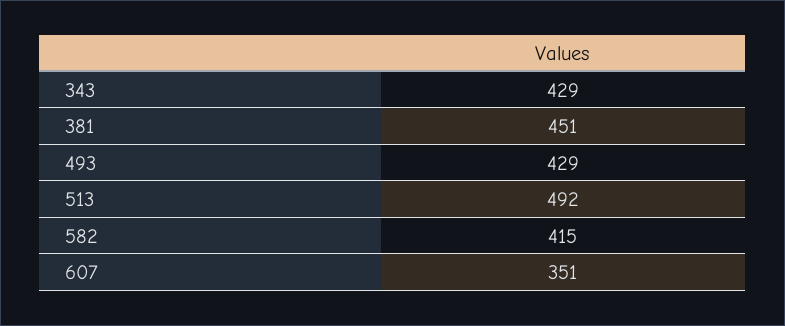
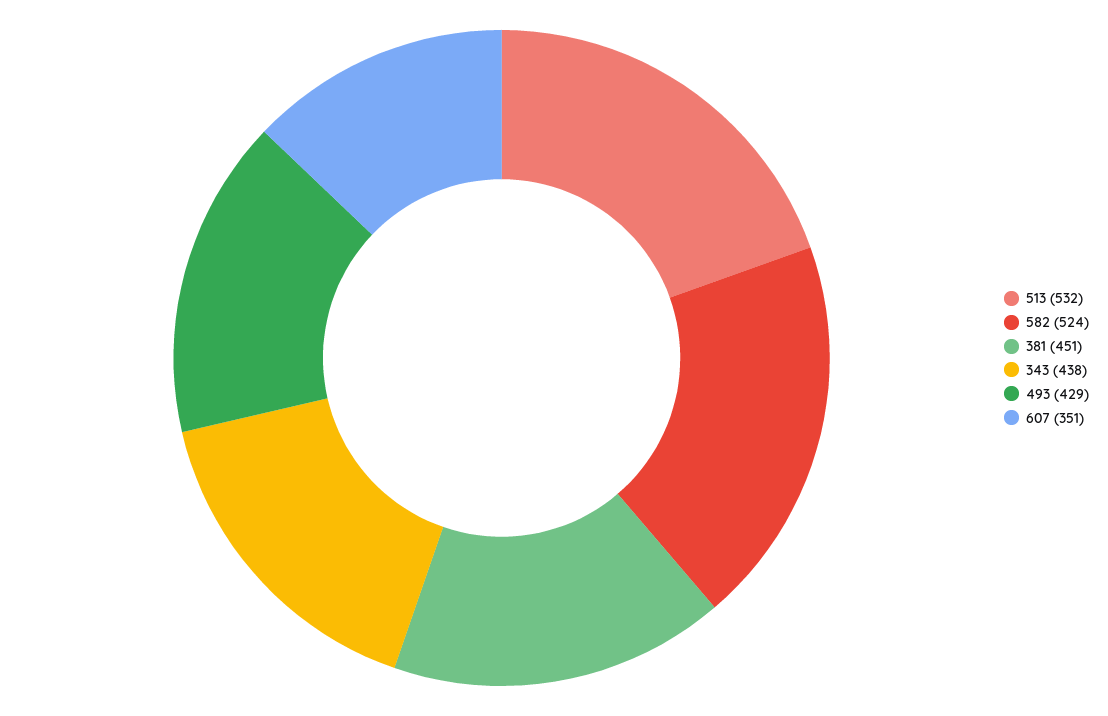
  {
-   "343": 429,
+   "343": 438,
    "381": 451,
    "493": 429,
-   "513": 492,
+   "513": 532,
-   "582": 415,
+   "582": 524,
    "607": 351
  }

